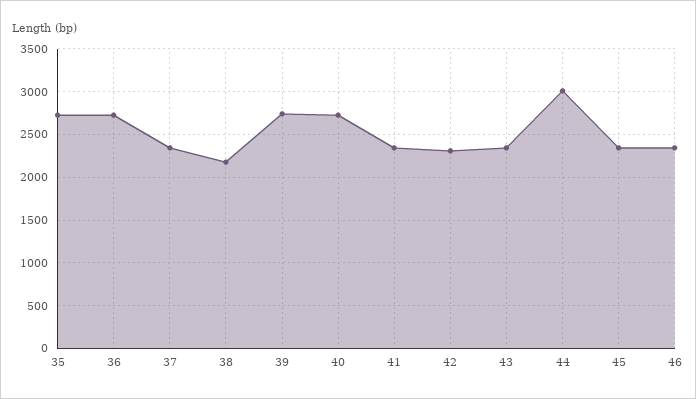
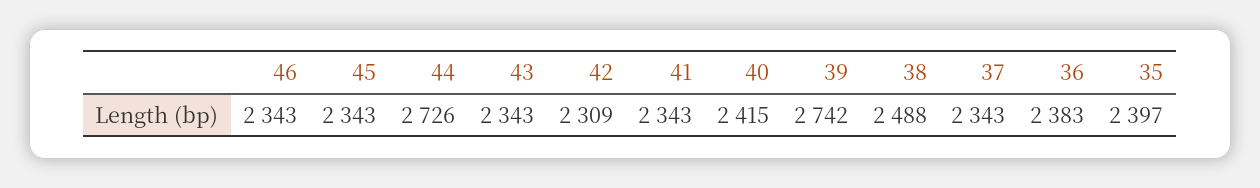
  {
-   "35": 2700,
+   "35": 2397,
-   "36": 2700,
+   "36": 2383,
    "37": 2343,
-   "38": 2200,
+   "38": 2488,
    "39": 2742,
-   "40": 2700,
+   "40": 2415,
    "41": 2343,
    "42": 2309,
    "43": 2343,
-   "44": 3000,
+   "44": 2726,
    "45": 2343,
    "46": 2343
  }

